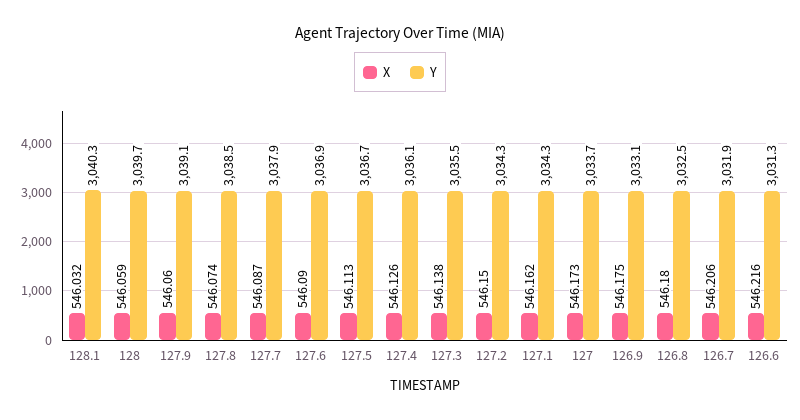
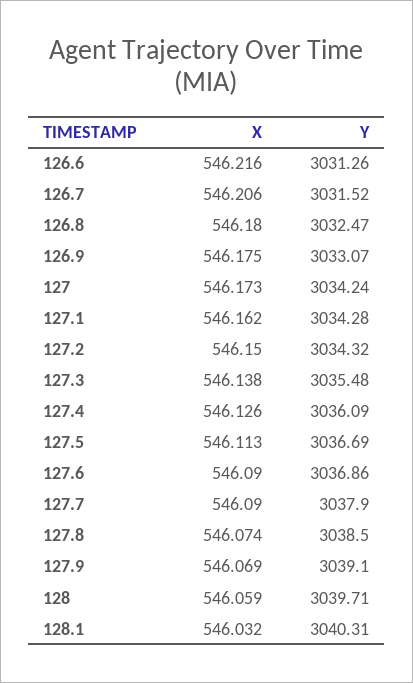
  {
    "X": {
      "128.1": 546.032,
      "128": 546.059,
-     "127.9": 546.06,
+     "127.9": 546.069,
      "127.8": 546.074,
-     "127.7": 546.087,
+     "127.7": 546.09,
      "127.6": 546.09,
      "127.5": 546.113,
      "127.4": 546.126,
      "127.3": 546.138,
      "127.2": 546.15,
      "127.1": 546.162,
      "127": 546.173,
      "126.9": 546.175,
      "126.8": 546.18,
      "126.7": 546.206,
      "126.6": 546.216
    },
    "Y": {
      "128.1": 3040.31,
      "128": 3039.71,
      "127.9": 3039.1,
      "127.8": 3038.5,
      "127.7": 3037.9,
      "127.6": 3036.86,
      "127.5": 3036.69,
      "127.4": 3036.09,
      "127.3": 3035.48,
      "127.2": 3034.32,
      "127.1": 3034.28,
-     "127": 3033.7,
+     "127": 3034.24,
      "126.9": 3033.07,
      "126.8": 3032.47,
-     "126.7": 3031.9,
+     "126.7": 3031.52,
      "126.6": 3031.26
    }
  }

